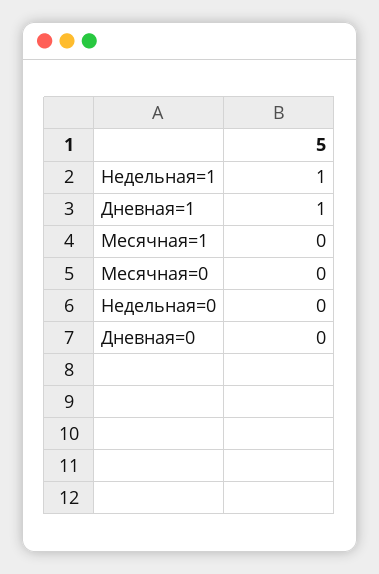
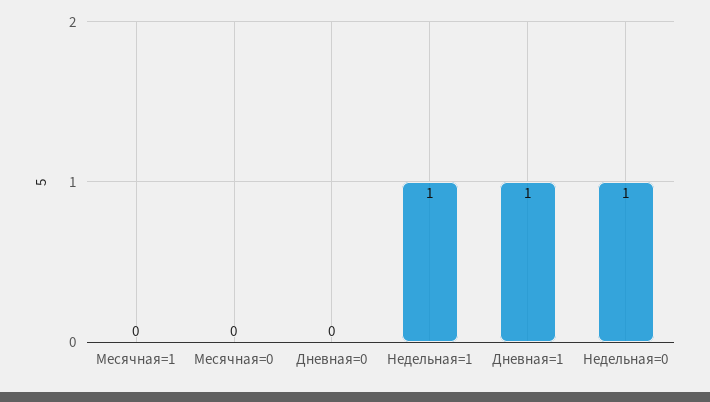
  {
    "Недельная=1": 1,
    "Дневная=1": 1,
    "Месячная=1": 0,
    "Месячная=0": 0,
-   "Недельная=0": 0,
+   "Недельная=0": 1,
    "Дневная=0": 0
  }

